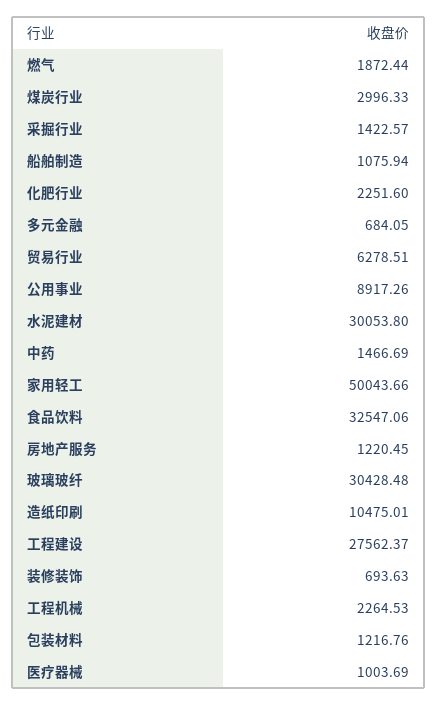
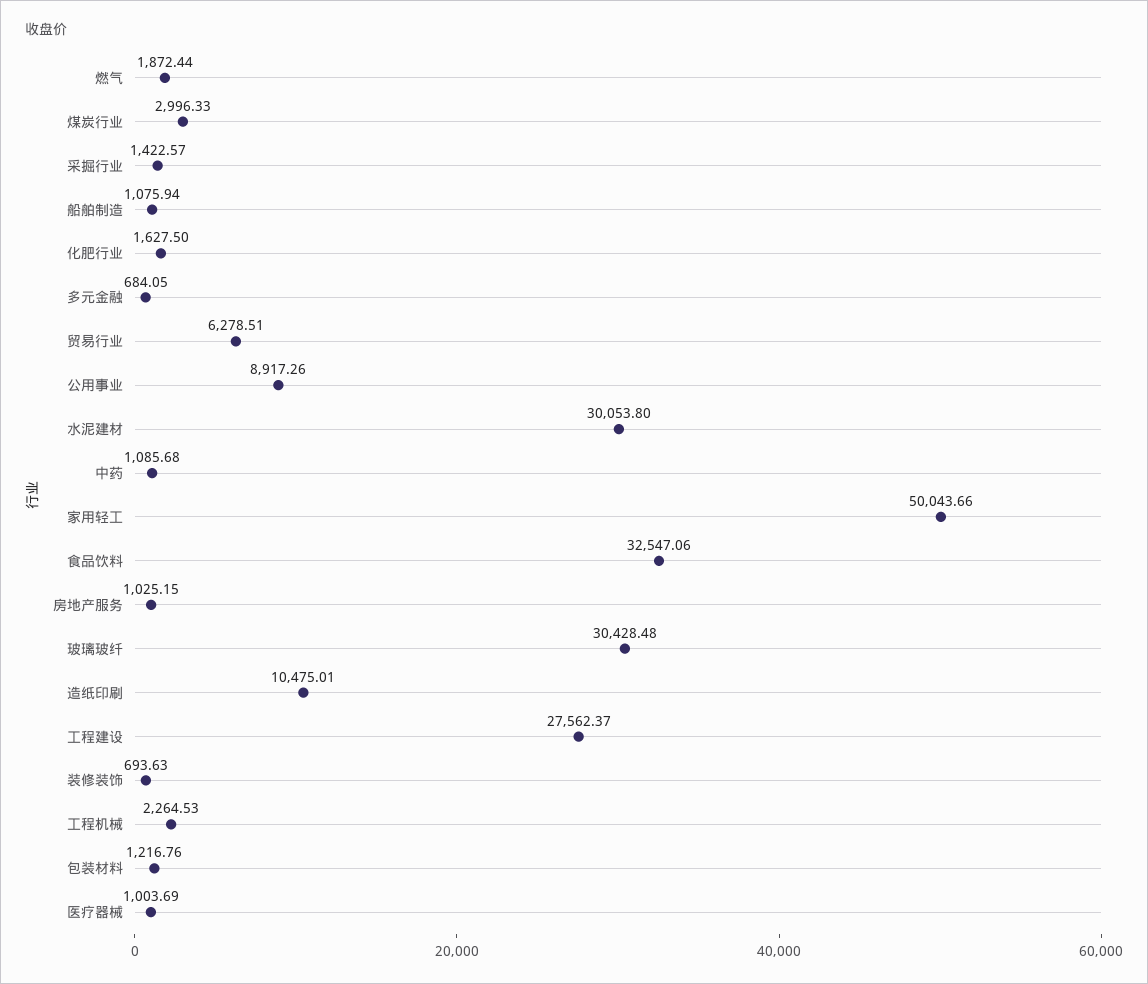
  {
    "燃气": 1872.44,
    "煤炭行业": 2996.33,
    "采掘行业": 1422.57,
    "船舶制造": 1075.94,
-   "化肥行业": 2251.6,
+   "化肥行业": 1627.5,
    "多元金融": 684.05,
    "贸易行业": 6278.51,
    "公用事业": 8917.26,
    "水泥建材": 30053.8,
-   "中药": 1466.69,
+   "中药": 1085.68,
    "家用轻工": 50043.66,
    "食品饮料": 32547.06,
-   "房地产服务": 1220.45,
+   "房地产服务": 1025.15,
    "玻璃玻纤": 30428.48,
    "造纸印刷": 10475.01,
    "工程建设": 27562.37,
    "装修装饰": 693.63,
    "工程机械": 2264.53,
    "包装材料": 1216.76,
    "医疗器械": 1003.69
  }

